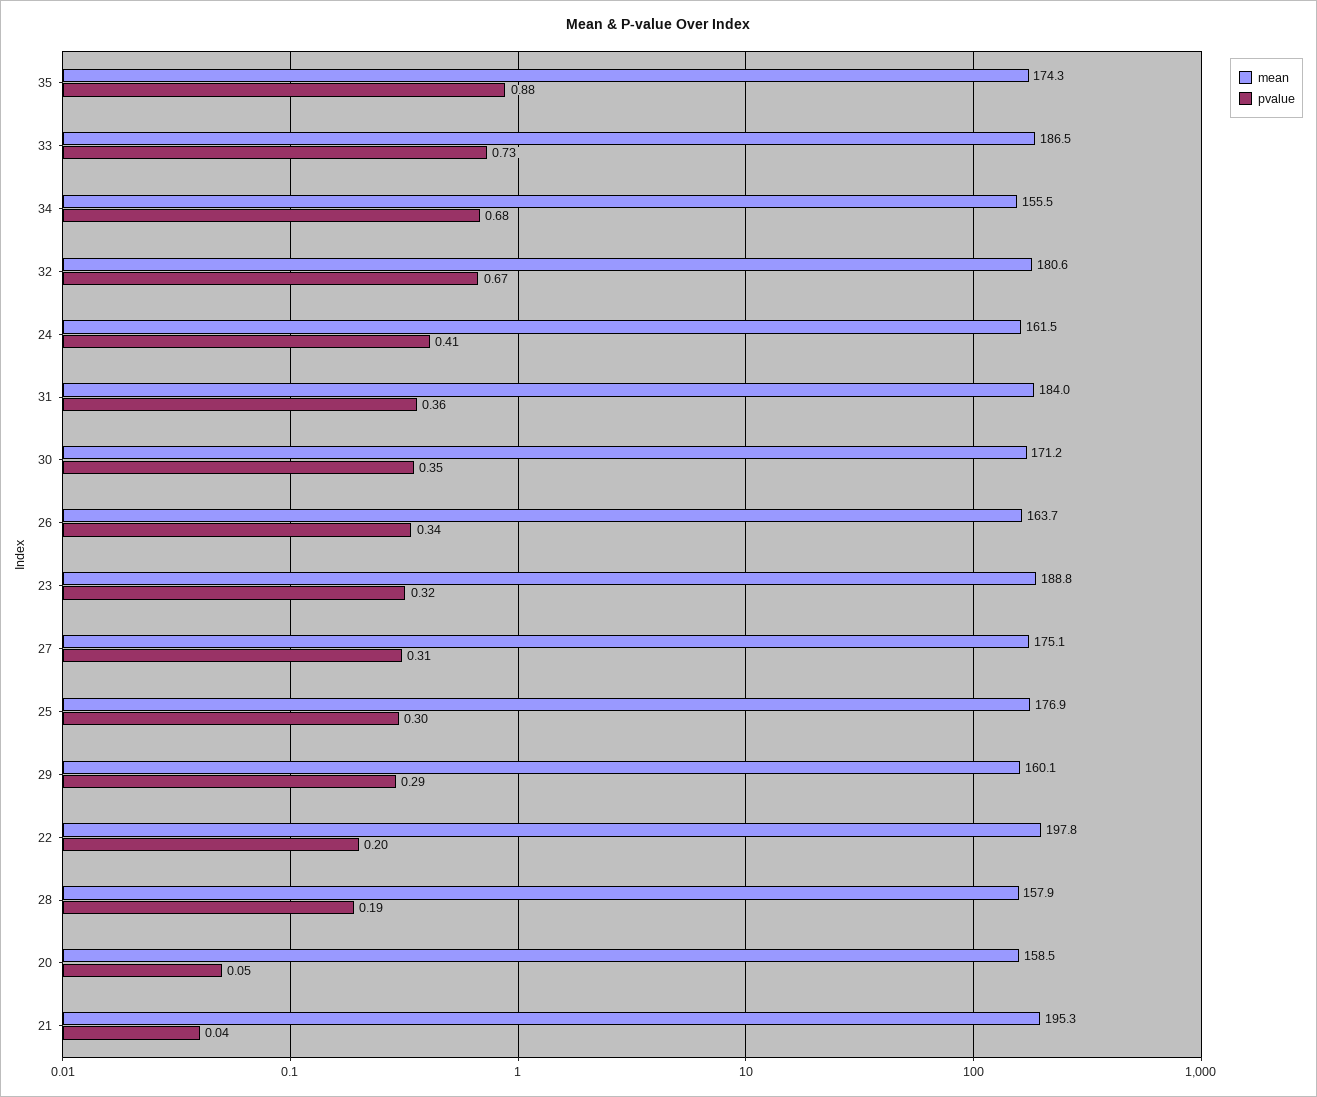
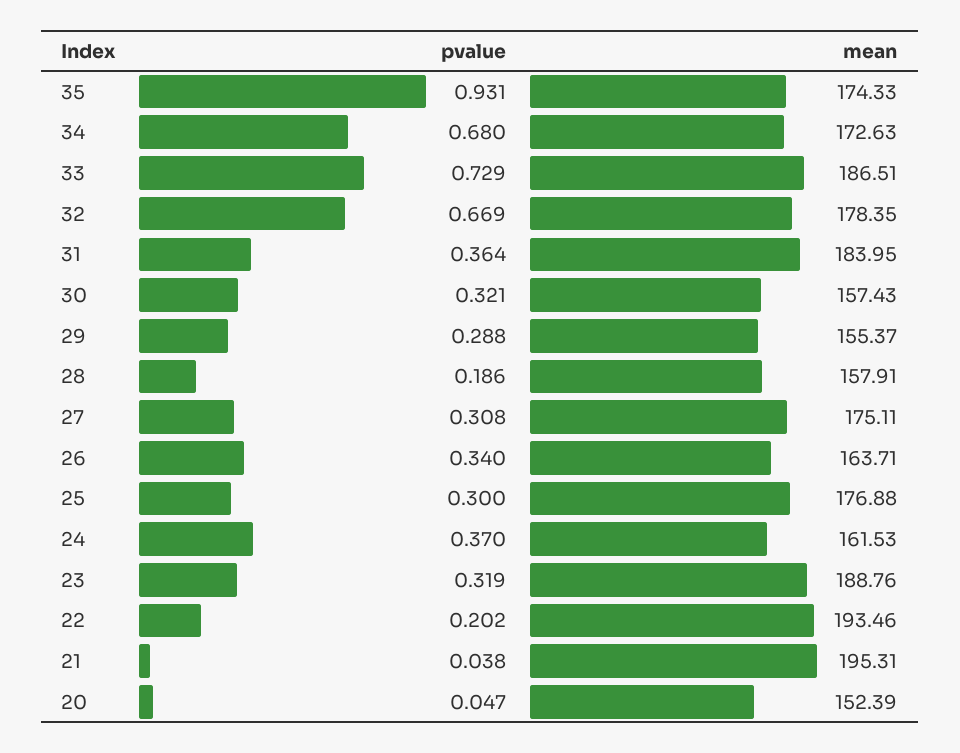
  {
    "mean": {
      "35": 174.33,
      "33": 186.51,
-     "34": 155.5,
+     "34": 172.63,
-     "32": 180.6,
+     "32": 178.35,
      "24": 161.53,
      "31": 183.95,
-     "30": 171.2,
+     "30": 157.43,
      "26": 163.71,
      "23": 188.76,
      "27": 175.11,
      "25": 176.88,
-     "29": 160.1,
+     "29": 155.37,
-     "22": 197.8,
+     "22": 193.46,
      "28": 157.91,
-     "20": 158.5,
+     "20": 152.39,
      "21": 195.31
    },
    "pvalue": {
-     "35": 0.88,
+     "35": 0.931,
      "33": 0.729,
      "34": 0.68,
      "32": 0.669,
-     "24": 0.41,
+     "24": 0.37,
      "31": 0.364,
-     "30": 0.35,
+     "30": 0.321,
      "26": 0.34,
      "23": 0.319,
      "27": 0.308,
      "25": 0.3,
      "29": 0.288,
      "22": 0.202,
      "28": 0.186,
      "20": 0.047,
      "21": 0.038
    }
  }

